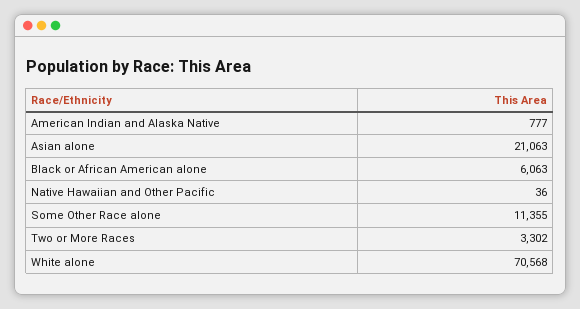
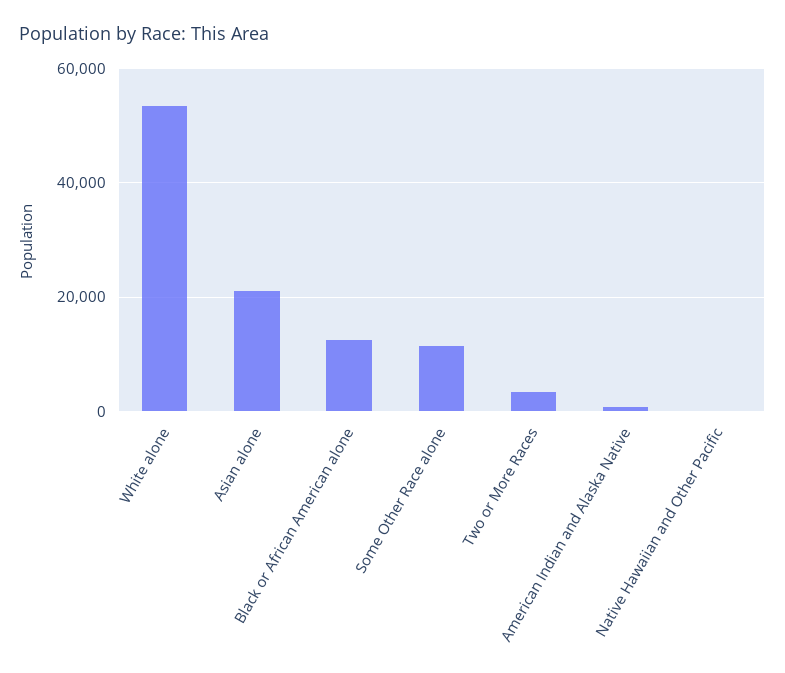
  {
    "American Indian and Alaska Native": 777,
    "Asian alone": 21063,
-   "Black or African American alone": 6063,
+   "Black or African American alone": 12000,
    "Native Hawaiian and Other Pacific": 36,
    "Some Other Race alone": 11355,
    "Two or More Races": 3302,
-   "White alone": 70568
+   "White alone": 54000
  }

